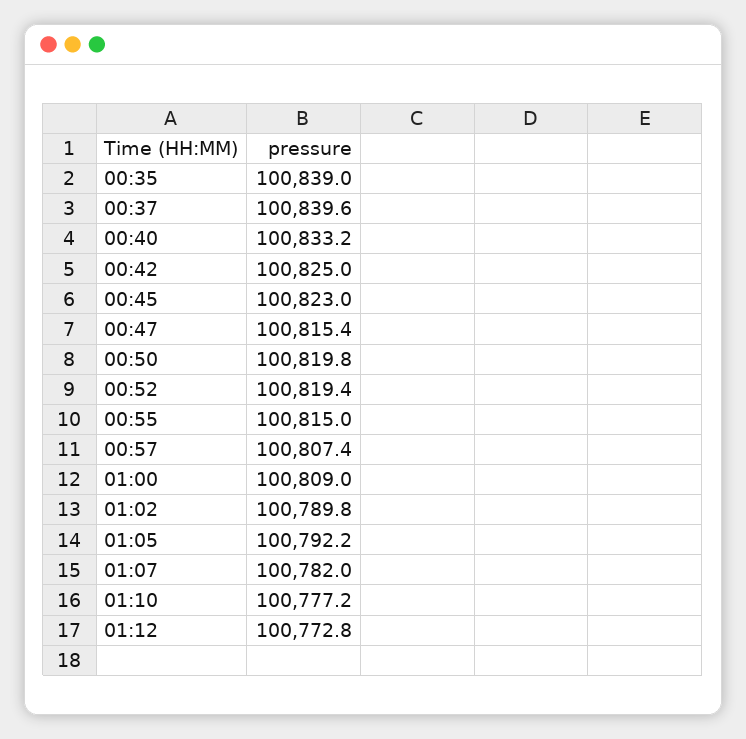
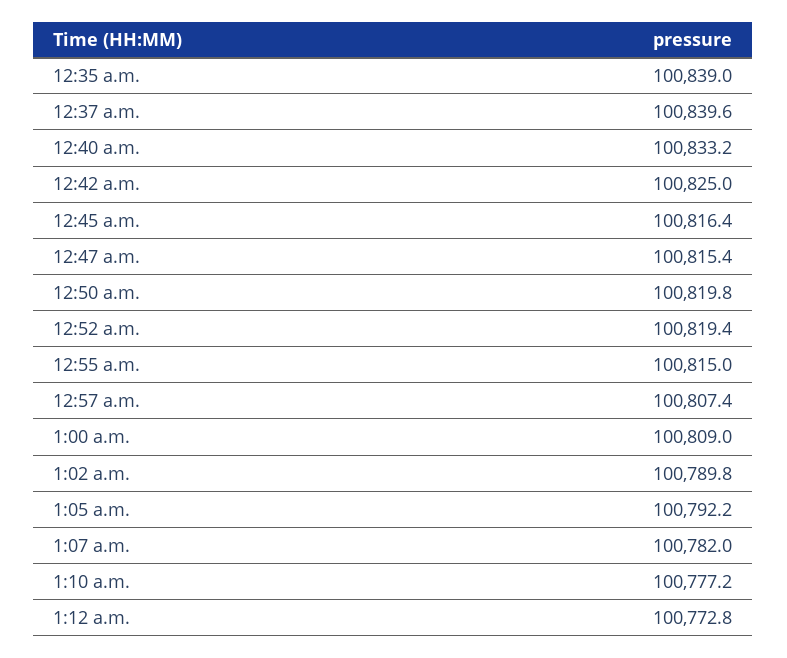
  {
    "00:35": 100839,
    "00:37": 100839.6,
    "00:40": 100833.2,
    "00:42": 100825,
-   "00:45": 100823,
+   "00:45": 100816.4,
    "00:47": 100815.4,
    "00:50": 100819.8,
    "00:52": 100819.4,
    "00:55": 100815,
    "00:57": 100807.4,
    "01:00": 100809,
    "01:02": 100789.8,
    "01:05": 100792.2,
    "01:07": 100782,
    "01:10": 100777.2,
    "01:12": 100772.8
  }

